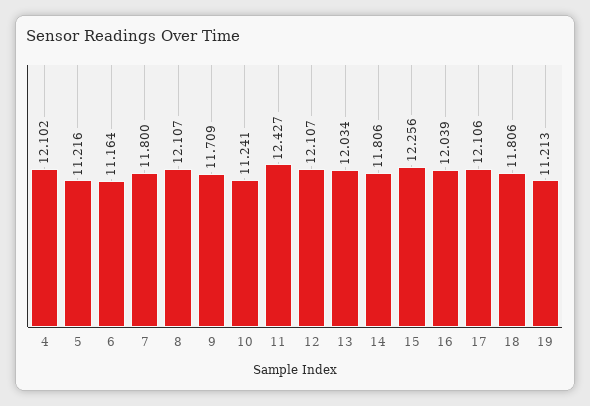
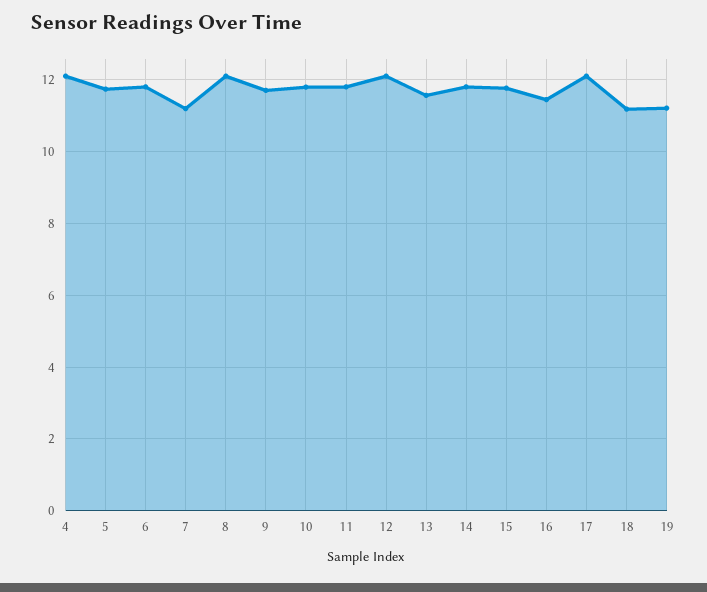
  {
    "4": 12.102,
-   "5": 11.216,
+   "5": 11.8,
-   "6": 11.164,
+   "6": 11.8,
-   "7": 11.8,
+   "7": 11.2,
    "8": 12.107,
    "9": 11.709,
-   "10": 11.241,
+   "10": 11.8,
-   "11": 12.427,
+   "11": 11.8,
    "12": 12.107,
-   "13": 12.034,
+   "13": 11.6,
    "14": 11.806,
-   "15": 12.256,
+   "15": 11.8,
-   "16": 12.039,
+   "16": 11.4,
    "17": 12.106,
-   "18": 11.806,
+   "18": 11.2,
    "19": 11.213
  }

